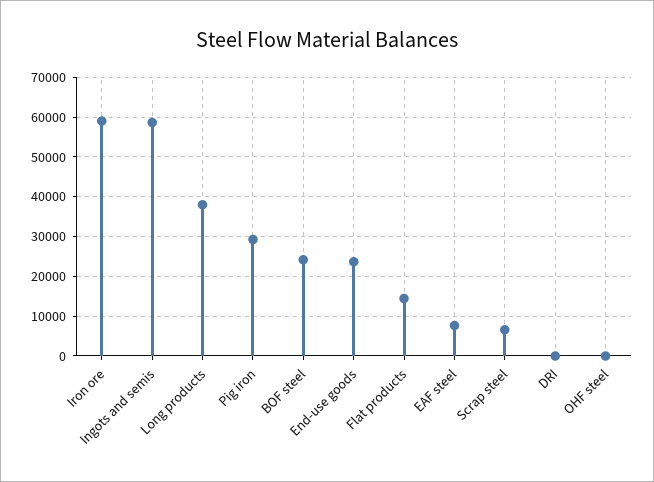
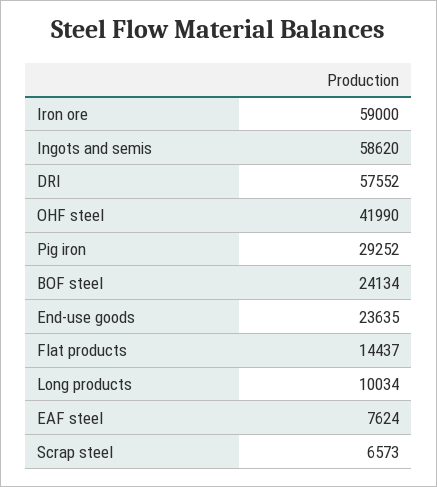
  {
    "Iron ore": 59000,
    "Ingots and semis": 58620,
-   "Long products": 38000,
+   "Long products": 10034,
    "Pig iron": 29252,
    "BOF steel": 24134,
    "End-use goods": 23635,
    "Flat products": 14437,
    "EAF steel": 7624,
    "Scrap steel": 6573,
-   "DRI": 0,
+   "DRI": 57552,
-   "OHF steel": 0
+   "OHF steel": 41990
  }

